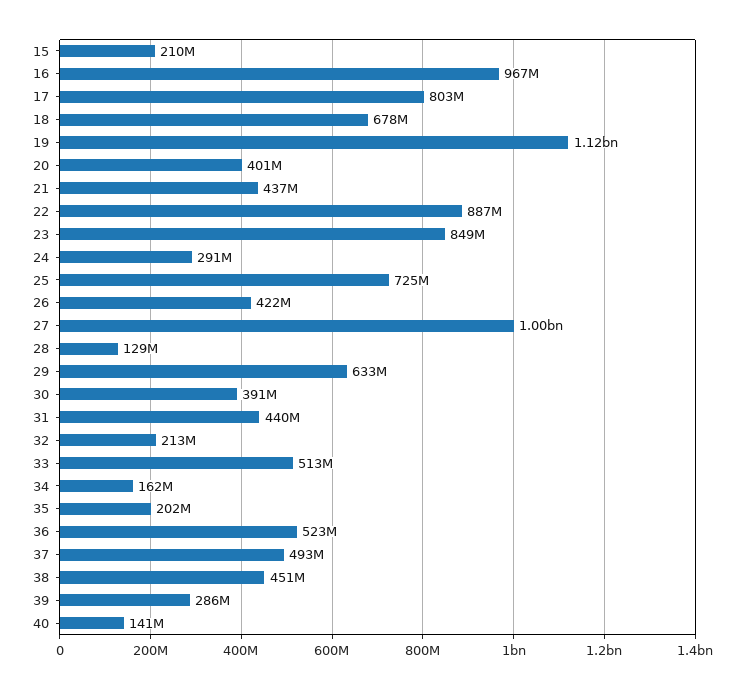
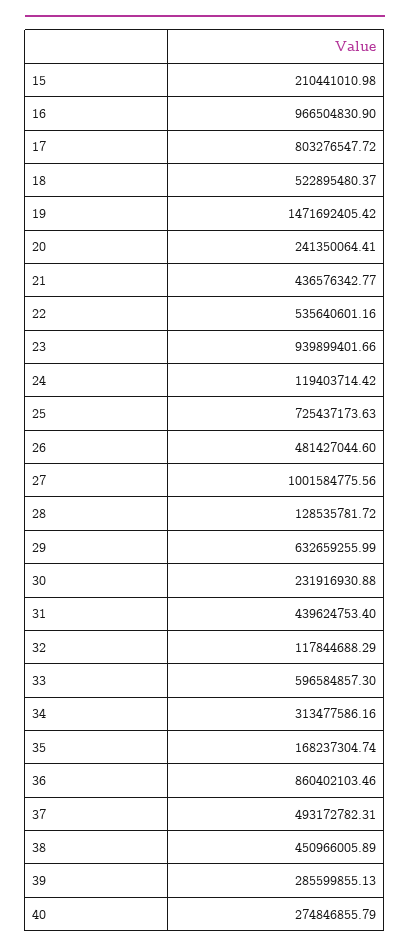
  {
    "15": 210441010.98,
    "16": 966504830.9,
    "17": 803276547.72,
-   "18": 678000000,
+   "18": 522895480.37,
-   "19": 1120000000,
+   "19": 1471692405.42,
-   "20": 401000000,
+   "20": 241350064.41,
    "21": 436576342.77,
-   "22": 887000000,
+   "22": 535640601.16,
-   "23": 849000000,
+   "23": 939899401.66,
-   "24": 291000000,
+   "24": 119403714.42,
    "25": 725437173.63,
-   "26": 422000000,
+   "26": 481427044.6,
    "27": 1001584775.56,
    "28": 128535781.72,
    "29": 632659255.99,
-   "30": 391000000,
+   "30": 231916930.88,
    "31": 439624753.4,
-   "32": 213000000,
+   "32": 117844688.29,
-   "33": 513000000,
+   "33": 596584857.3,
-   "34": 162000000,
+   "34": 313477586.16,
-   "35": 202000000,
+   "35": 168237304.74,
-   "36": 523000000,
+   "36": 860402103.46,
    "37": 493172782.31,
    "38": 450966005.89,
    "39": 285599855.13,
-   "40": 141000000
+   "40": 274846855.79
  }

